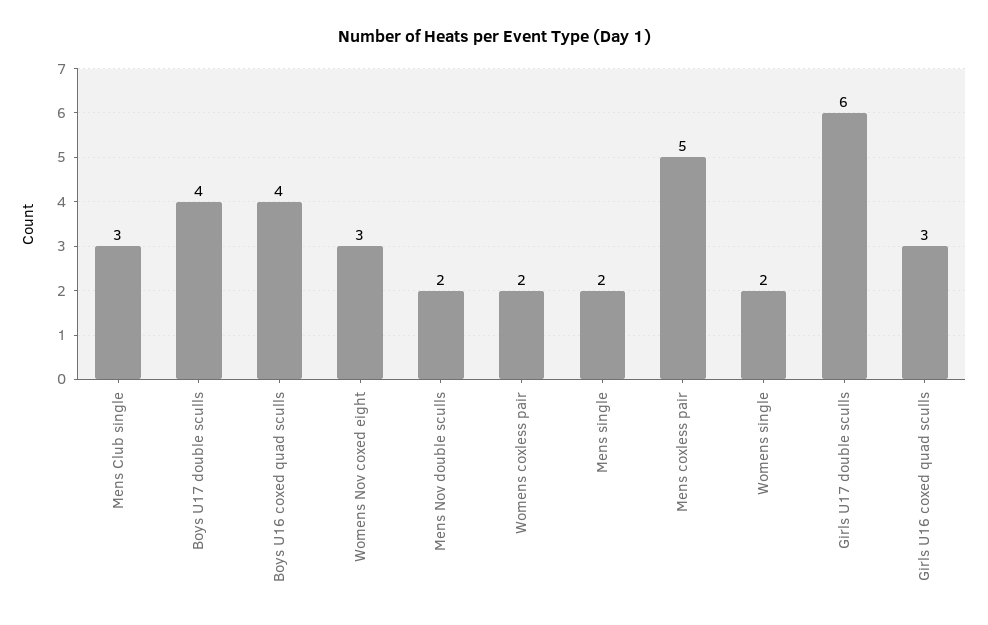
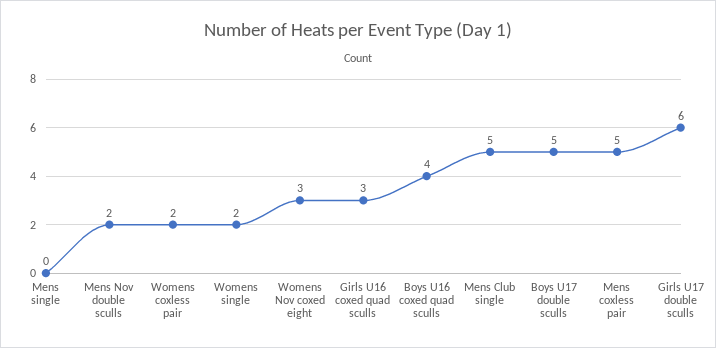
  {
-   "Mens Club single": 3,
+   "Mens Club single": 5,
-   "Boys U17 double sculls": 4,
+   "Boys U17 double sculls": 5,
    "Boys U16 coxed quad sculls": 4,
    "Womens Nov coxed eight": 3,
    "Mens Nov double sculls": 2,
    "Womens coxless pair": 2,
-   "Mens single": 2,
+   "Mens single": 0,
    "Mens coxless pair": 5,
    "Womens single": 2,
    "Girls U17 double sculls": 6,
    "Girls U16 coxed quad sculls": 3
  }

